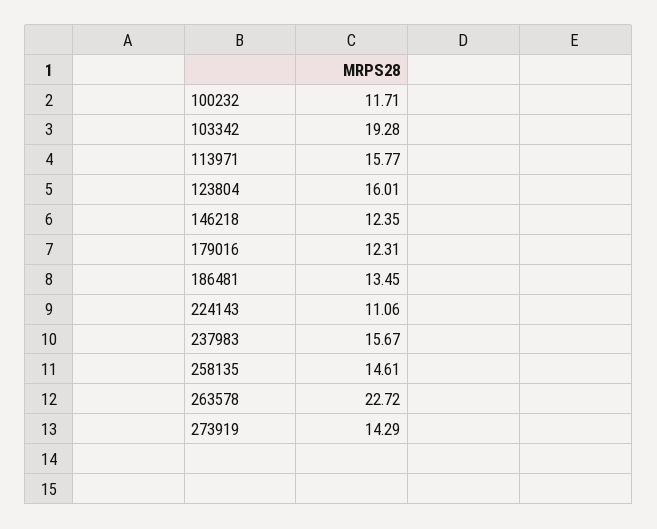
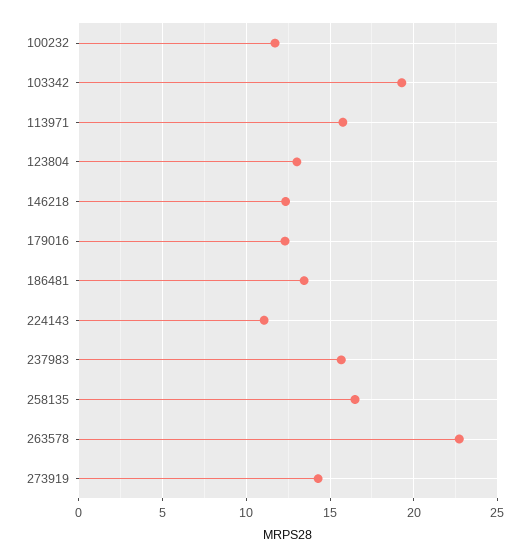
  {
    "100232": 11.71,
    "103342": 19.28,
    "113971": 15.77,
-   "123804": 16.01,
+   "123804": 13,
    "146218": 12.35,
    "179016": 12.31,
    "186481": 13.45,
    "224143": 11.06,
    "237983": 15.67,
-   "258135": 14.61,
+   "258135": 16.5,
    "263578": 22.72,
    "273919": 14.29
  }

